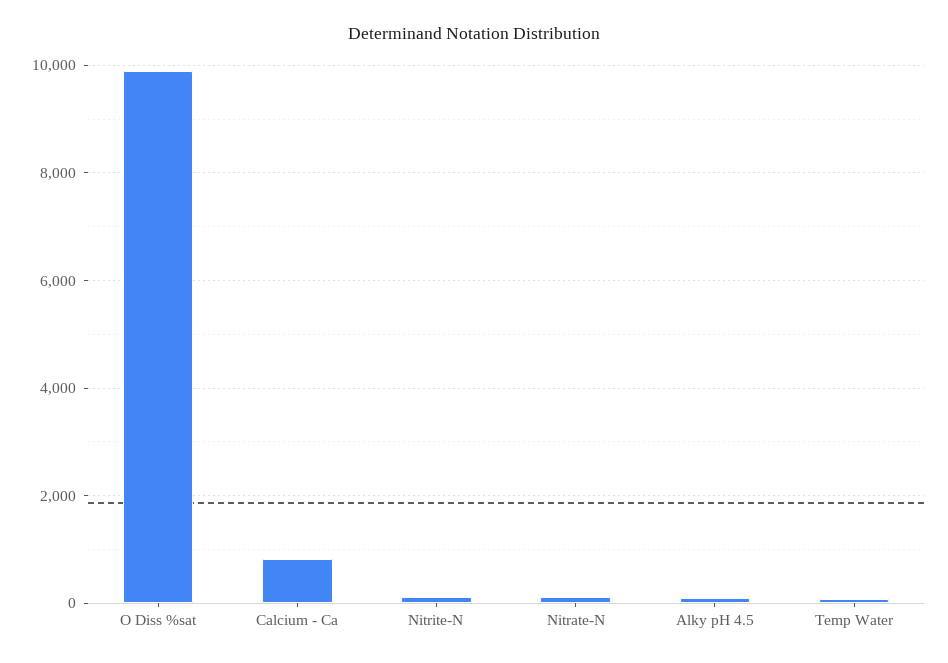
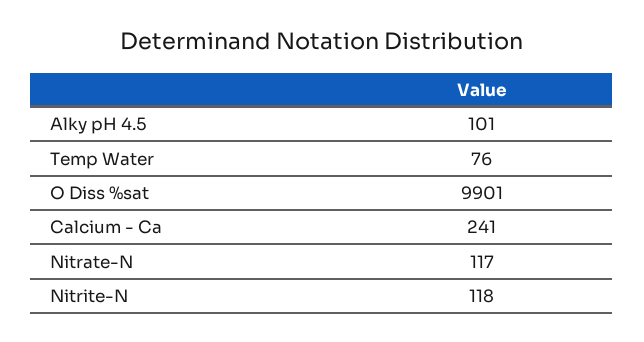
  {
    "O Diss %sat": 9901,
-   "Calcium - Ca": 800,
+   "Calcium - Ca": 241,
    "Nitrite-N": 118,
    "Nitrate-N": 117,
    "Alky pH 4.5": 101,
    "Temp Water": 76
  }

